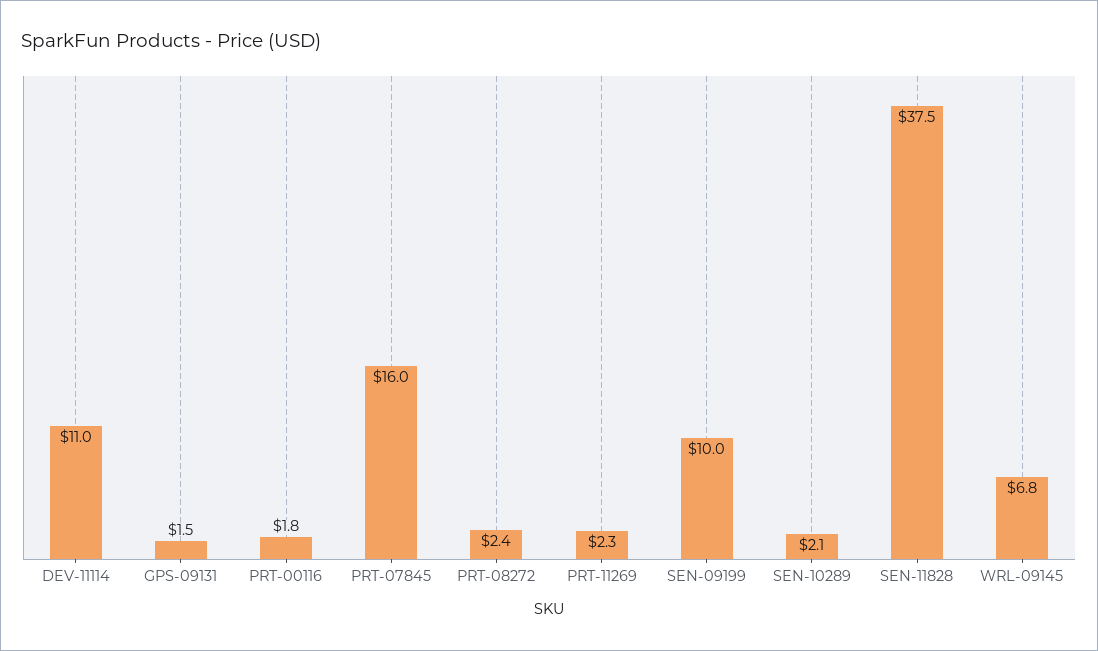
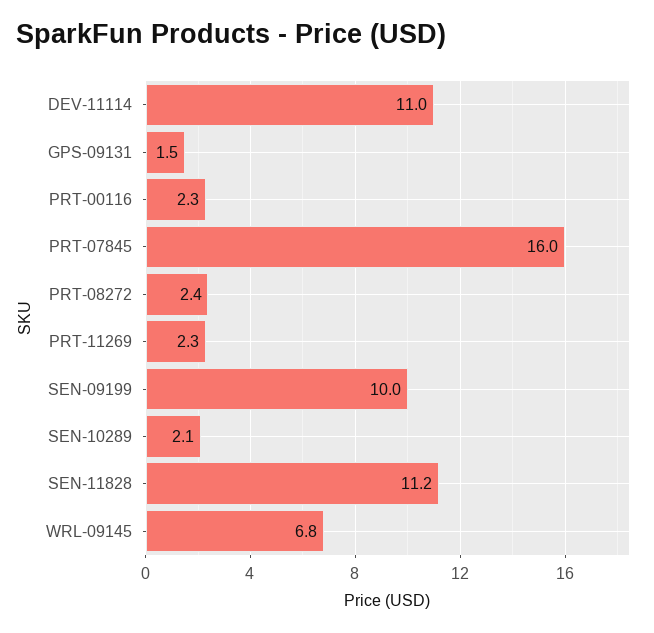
  {
    "DEV-11114": 11,
    "GPS-09131": 1.5,
-   "PRT-00116": 1.8,
+   "PRT-00116": 2.3,
    "PRT-07845": 16,
    "PRT-08272": 2.4,
    "PRT-11269": 2.3,
    "SEN-09199": 10,
    "SEN-10289": 2.1,
-   "SEN-11828": 37.5,
+   "SEN-11828": 11.2,
    "WRL-09145": 6.8
  }

